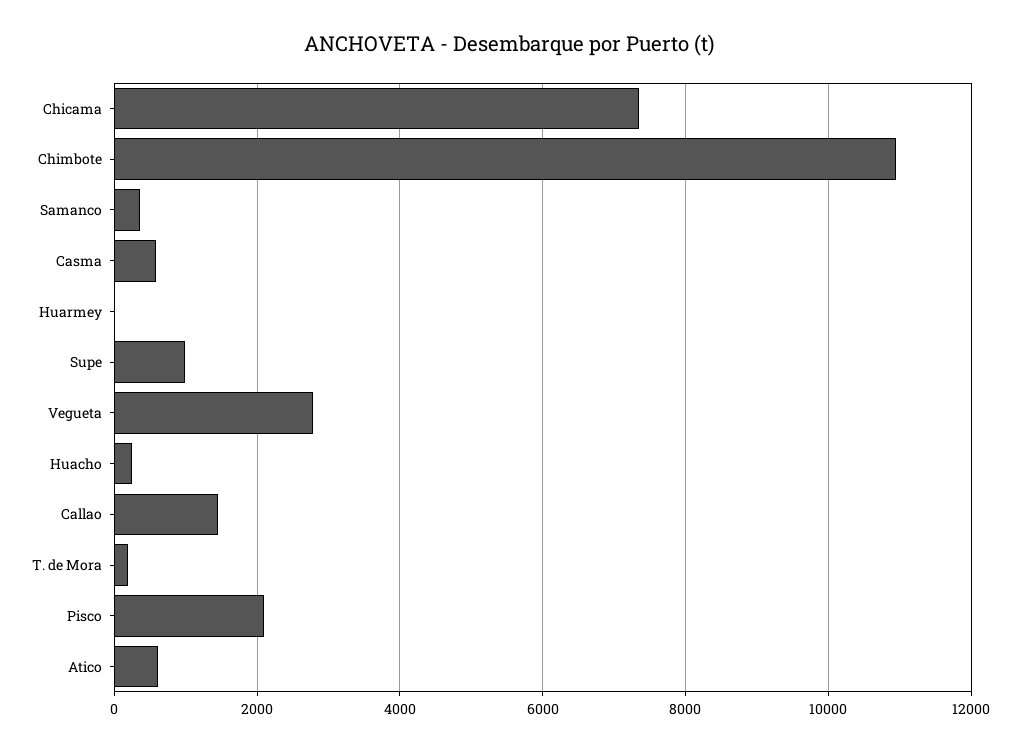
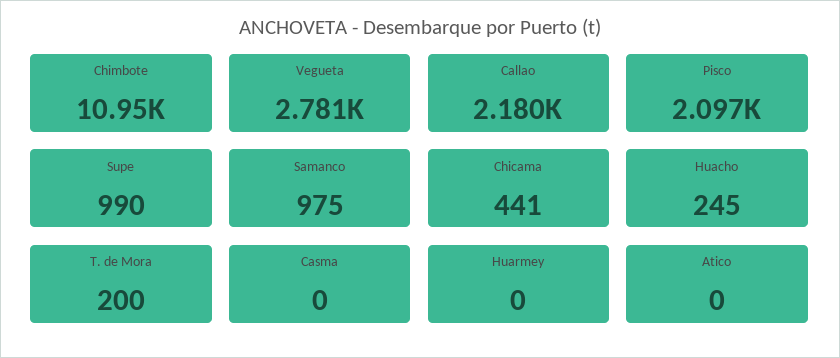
  {
-   "Chicama": 7400,
+   "Chicama": 441,
    "Chimbote": 10950,
-   "Samanco": 400,
+   "Samanco": 975,
-   "Casma": 600,
+   "Casma": 0,
    "Huarmey": 0,
    "Supe": 990,
    "Vegueta": 2781,
    "Huacho": 245,
-   "Callao": 1400,
+   "Callao": 2180,
    "T. de Mora": 200,
    "Pisco": 2097,
-   "Atico": 600
+   "Atico": 0
  }

